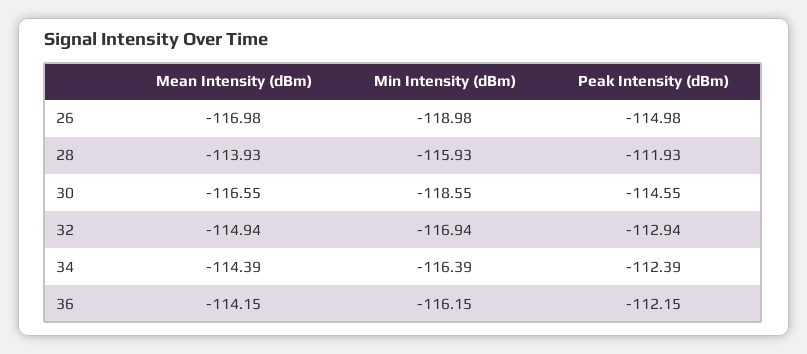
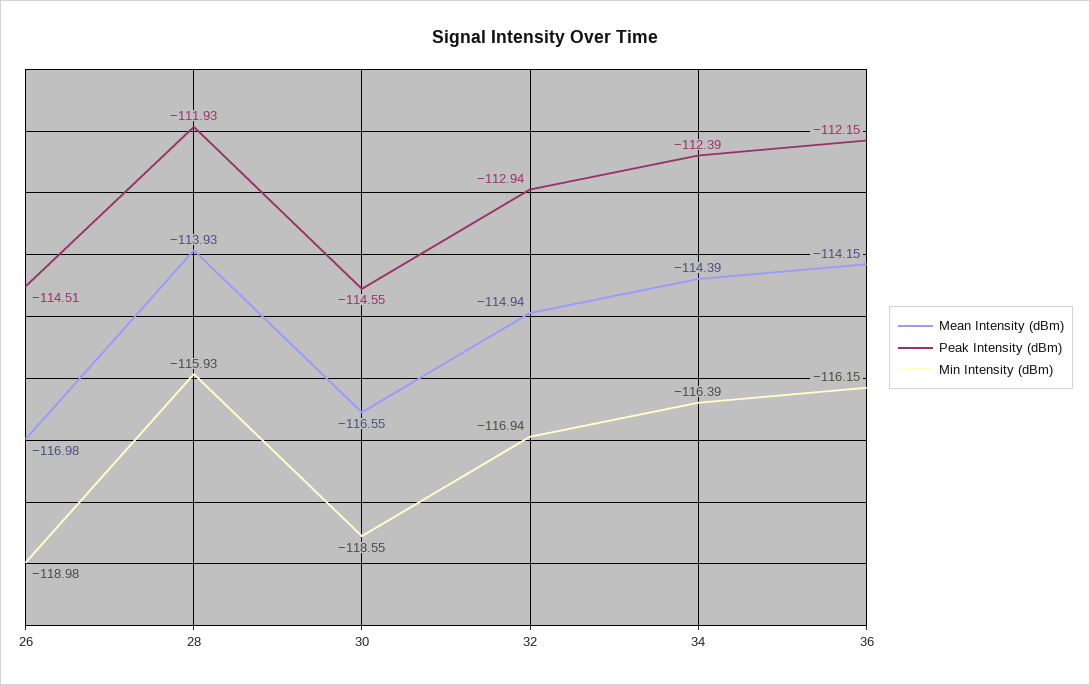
  {
    "Mean Intensity (dBm)": {
      "26": -116.98,
      "28": -113.93,
      "30": -116.55,
      "32": -114.94,
      "34": -114.39,
      "36": -114.15
    },
    "Min Intensity (dBm)": {
      "26": -118.98,
      "28": -115.93,
      "30": -118.55,
      "32": -116.94,
      "34": -116.39,
      "36": -116.15
    },
    "Peak Intensity (dBm)": {
-     "26": -114.98,
+     "26": -114.51,
      "28": -111.93,
      "30": -114.55,
      "32": -112.94,
      "34": -112.39,
      "36": -112.15
    }
  }

